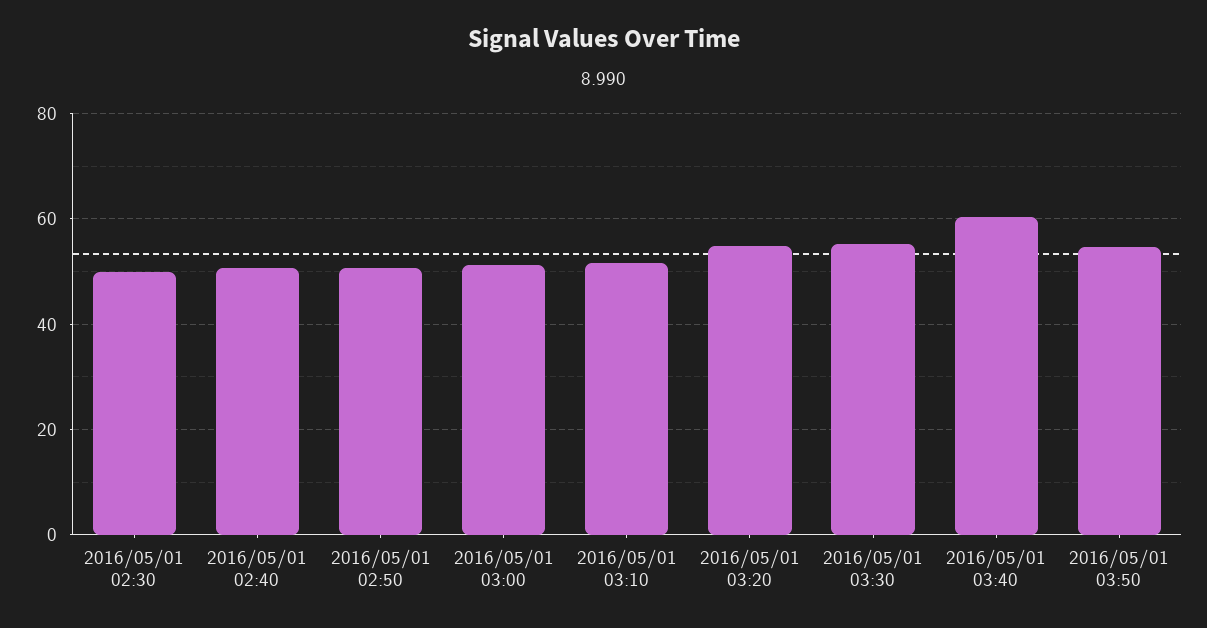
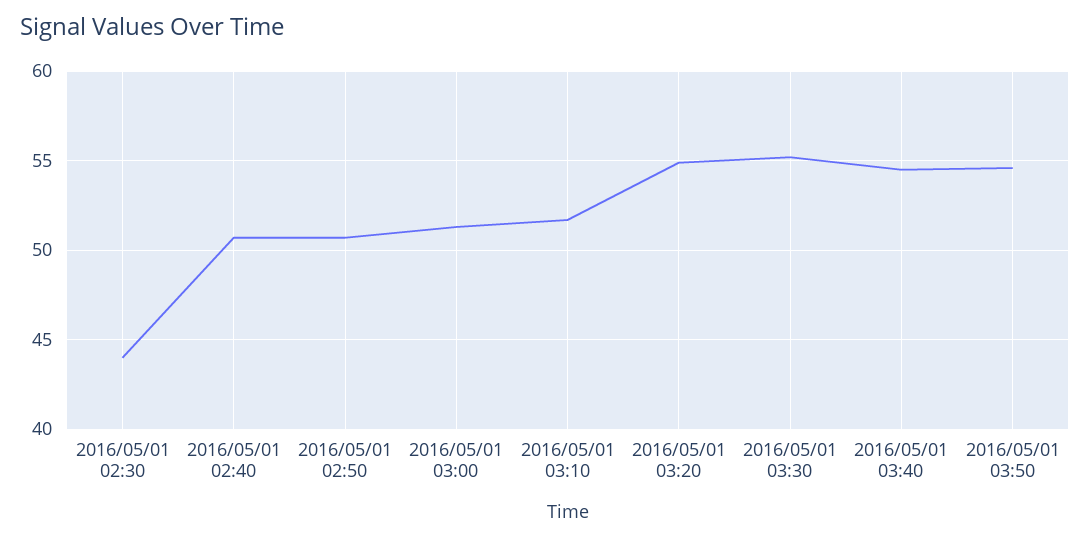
  {
-   "2016/05/01 02:30": 50,
+   "2016/05/01 02:30": 44,
    "2016/05/01 02:40": 50.5,
    "2016/05/01 02:50": 50.5,
    "2016/05/01 03:00": 51.5,
    "2016/05/01 03:10": 51.5,
    "2016/05/01 03:20": 55,
    "2016/05/01 03:30": 55,
-   "2016/05/01 03:40": 60,
+   "2016/05/01 03:40": 54.5,
    "2016/05/01 03:50": 54.5
  }

